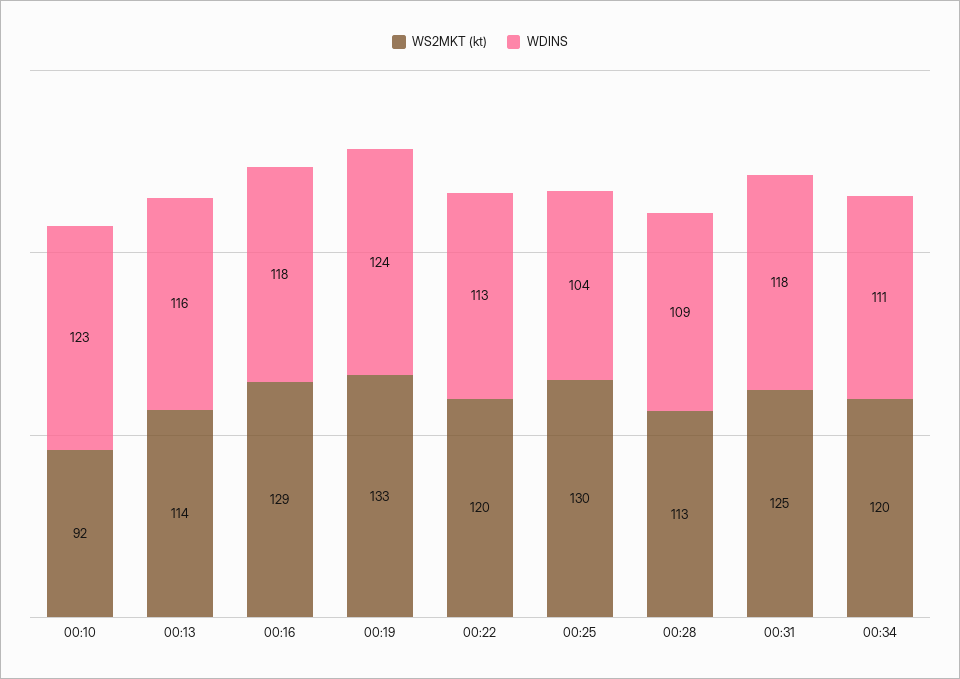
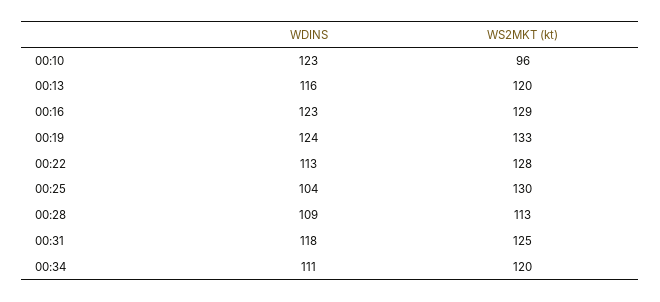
  {
    "WS2MKT (kt)": {
-     "00:10": 92,
+     "00:10": 96,
-     "00:13": 114,
+     "00:13": 120,
      "00:16": 129,
      "00:19": 133,
-     "00:22": 120,
+     "00:22": 128,
      "00:25": 130,
      "00:28": 113,
      "00:31": 125,
      "00:34": 120
    },
    "WDINS": {
      "00:10": 123,
      "00:13": 116,
-     "00:16": 118,
+     "00:16": 123,
      "00:19": 124,
      "00:22": 113,
      "00:25": 104,
      "00:28": 109,
      "00:31": 118,
      "00:34": 111
    }
  }

